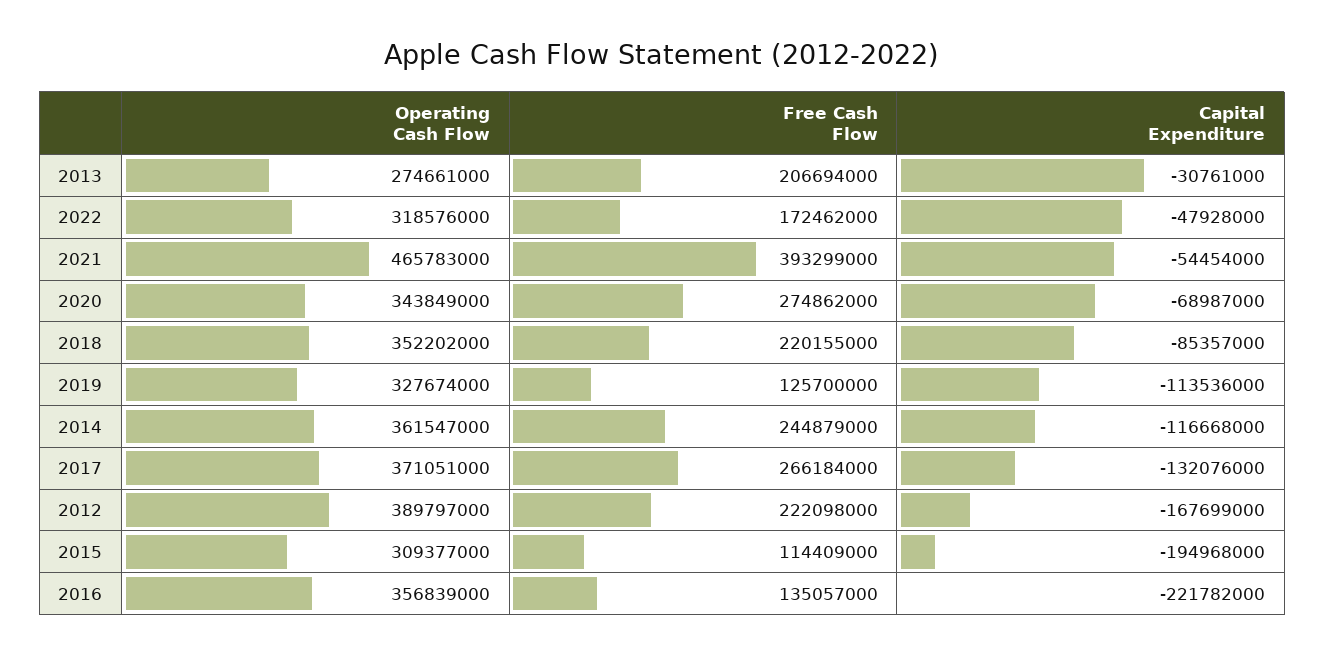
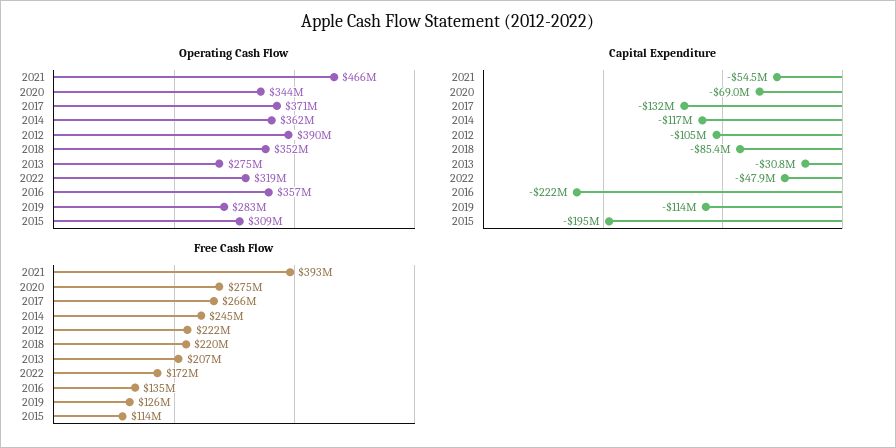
  {
    "Operating Cash Flow": {
      "2013": 274661000,
      "2022": 318576000,
      "2021": 465783000,
      "2020": 343849000,
      "2018": 352202000,
-     "2019": 327674000,
+     "2019": 283000000,
      "2014": 361547000,
      "2017": 371051000,
      "2012": 389797000,
      "2015": 309377000,
      "2016": 356839000
    },
    "Free Cash Flow": {
      "2013": 206694000,
      "2022": 172462000,
      "2021": 393299000,
      "2020": 274862000,
      "2018": 220155000,
      "2019": 125700000,
      "2014": 244879000,
      "2017": 266184000,
      "2012": 222098000,
      "2015": 114409000,
      "2016": 135057000
    },
    "Capital Expenditure": {
      "2013": -30761000,
      "2022": -47928000,
      "2021": -54454000,
      "2020": -68987000,
      "2018": -85357000,
      "2019": -113536000,
      "2014": -116668000,
      "2017": -132076000,
-     "2012": -167699000,
+     "2012": -105000000,
      "2015": -194968000,
      "2016": -221782000
    }
  }

